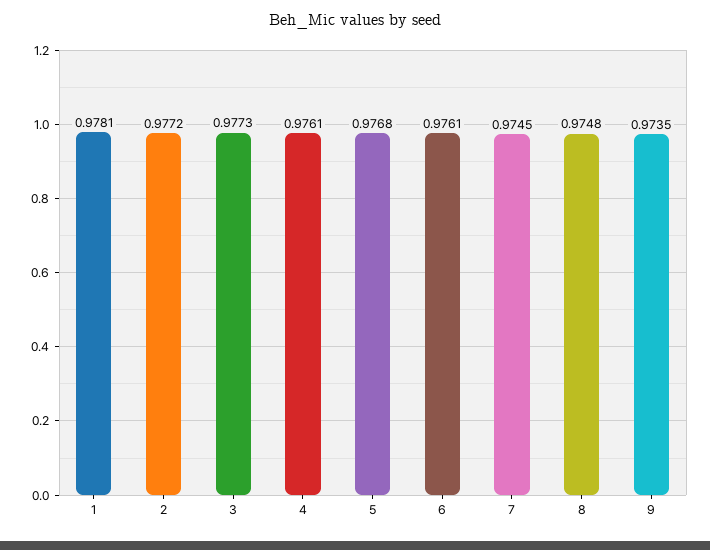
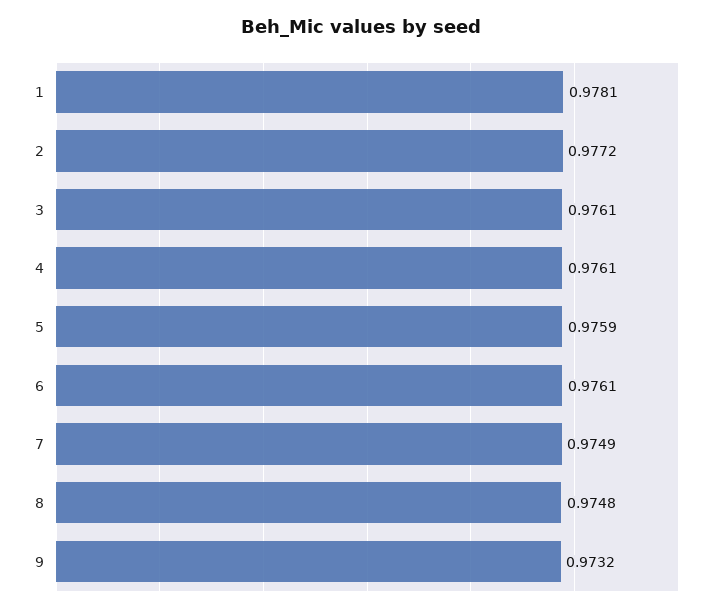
  {
    "1": 0.9781,
    "2": 0.9772,
-   "3": 0.9773,
+   "3": 0.9761,
    "4": 0.9761,
-   "5": 0.9768,
+   "5": 0.9759,
    "6": 0.9761,
-   "7": 0.9745,
+   "7": 0.9749,
    "8": 0.9748,
-   "9": 0.9735
+   "9": 0.9732
  }

